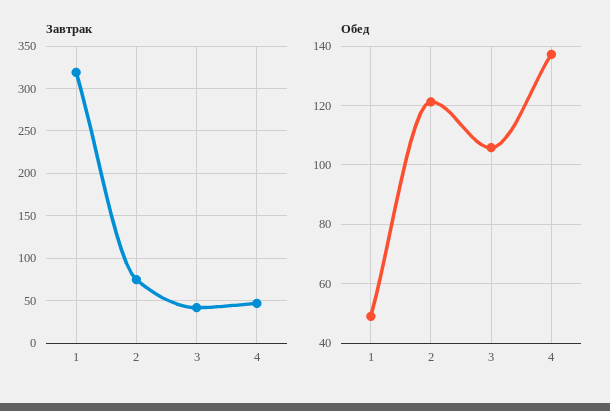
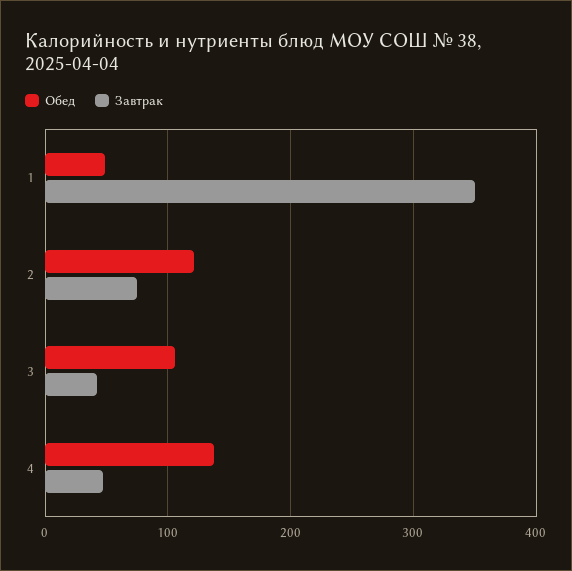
  {
    "Завтрак": {
-     "1": 320,
+     "1": 350,
      "2": 70,
      "3": 40,
      "4": 50
    },
    "Обед": {
      "1": 50,
      "2": 122.5,
      "3": 105,
      "4": 137.5
    }
  }

